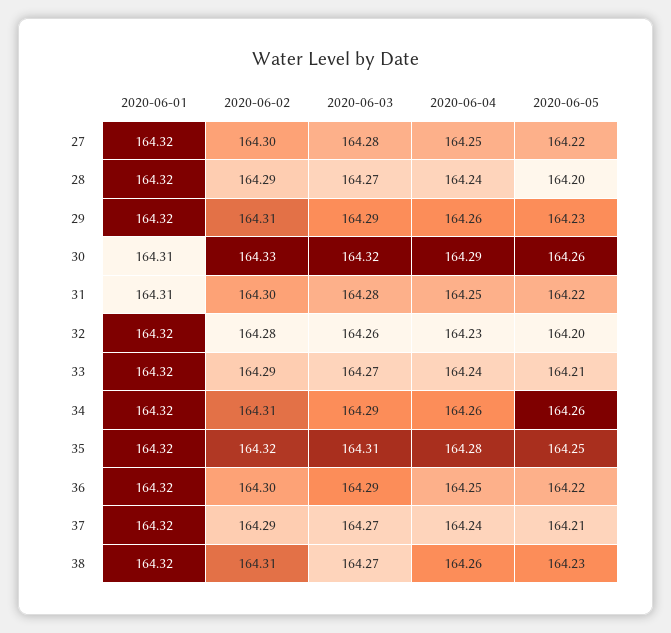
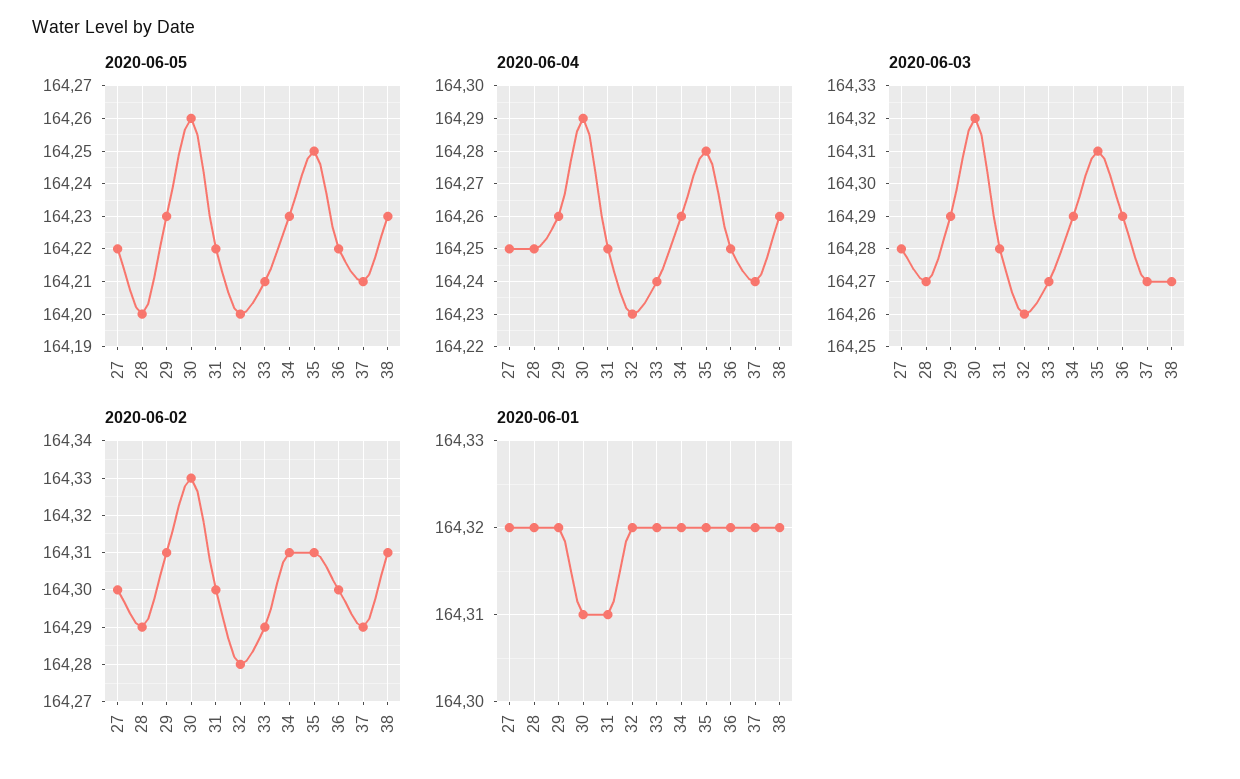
  {
    "2020-06-01": {
      "27": 164.32,
      "28": 164.32,
      "29": 164.32,
      "30": 164.31,
      "31": 164.31,
      "32": 164.32,
      "33": 164.32,
      "34": 164.32,
      "35": 164.32,
      "36": 164.32,
      "37": 164.32,
      "38": 164.32
    },
    "2020-06-02": {
      "27": 164.3,
      "28": 164.29,
      "29": 164.31,
      "30": 164.33,
      "31": 164.3,
      "32": 164.28,
      "33": 164.29,
      "34": 164.31,
-     "35": 164.32,
+     "35": 164.31,
      "36": 164.3,
      "37": 164.29,
      "38": 164.31
    },
    "2020-06-03": {
      "27": 164.28,
      "28": 164.27,
      "29": 164.29,
      "30": 164.32,
      "31": 164.28,
      "32": 164.26,
      "33": 164.27,
      "34": 164.29,
      "35": 164.31,
      "36": 164.29,
      "37": 164.27,
      "38": 164.27
    },
    "2020-06-04": {
      "27": 164.25,
-     "28": 164.24,
+     "28": 164.25,
      "29": 164.26,
      "30": 164.29,
      "31": 164.25,
      "32": 164.23,
      "33": 164.24,
      "34": 164.26,
      "35": 164.28,
      "36": 164.25,
      "37": 164.24,
      "38": 164.26
    },
    "2020-06-05": {
      "27": 164.22,
      "28": 164.2,
      "29": 164.23,
      "30": 164.26,
      "31": 164.22,
      "32": 164.2,
      "33": 164.21,
-     "34": 164.26,
+     "34": 164.23,
      "35": 164.25,
      "36": 164.22,
      "37": 164.21,
      "38": 164.23
    }
  }

